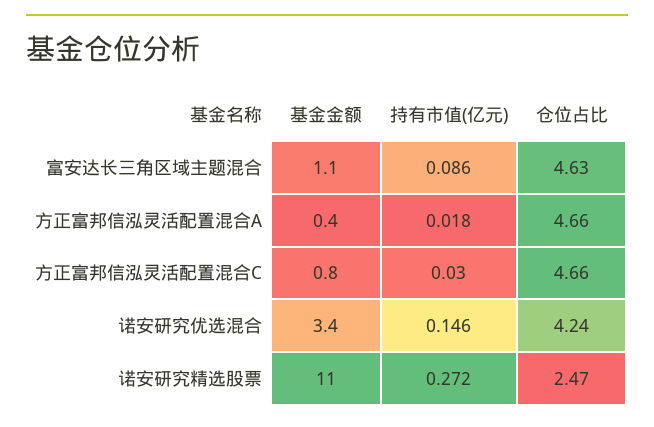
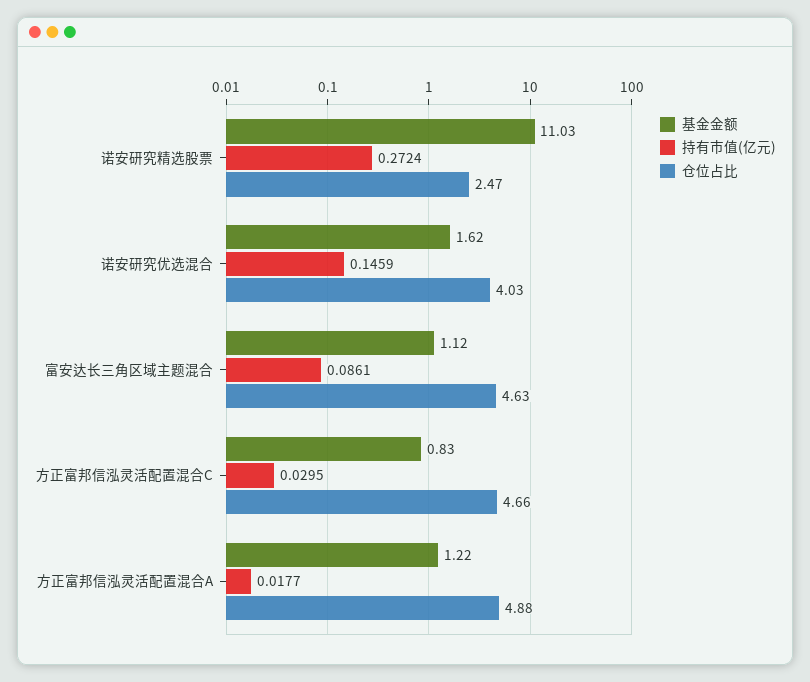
  {
    "基金金额": {
      "富安达长三角区域主题混合": 1.12,
-     "方正富邦信泓灵活配置混合A": 0.4,
+     "方正富邦信泓灵活配置混合A": 1.22,
      "方正富邦信泓灵活配置混合C": 0.83,
-     "诺安研究优选混合": 3.4,
+     "诺安研究优选混合": 1.62,
      "诺安研究精选股票": 11.03
    },
    "持有市值(亿元)": {
      "富安达长三角区域主题混合": 0.0861,
      "方正富邦信泓灵活配置混合A": 0.0177,
      "方正富邦信泓灵活配置混合C": 0.0295,
      "诺安研究优选混合": 0.1459,
      "诺安研究精选股票": 0.2724
    },
    "仓位占比": {
      "富安达长三角区域主题混合": 4.63,
-     "方正富邦信泓灵活配置混合A": 4.66,
+     "方正富邦信泓灵活配置混合A": 4.88,
      "方正富邦信泓灵活配置混合C": 4.66,
-     "诺安研究优选混合": 4.24,
+     "诺安研究优选混合": 4.03,
      "诺安研究精选股票": 2.47
    }
  }

